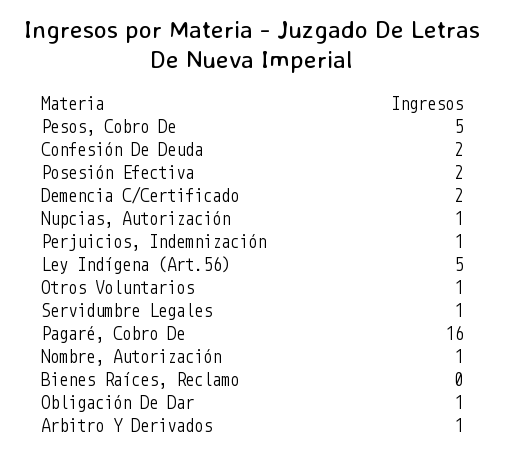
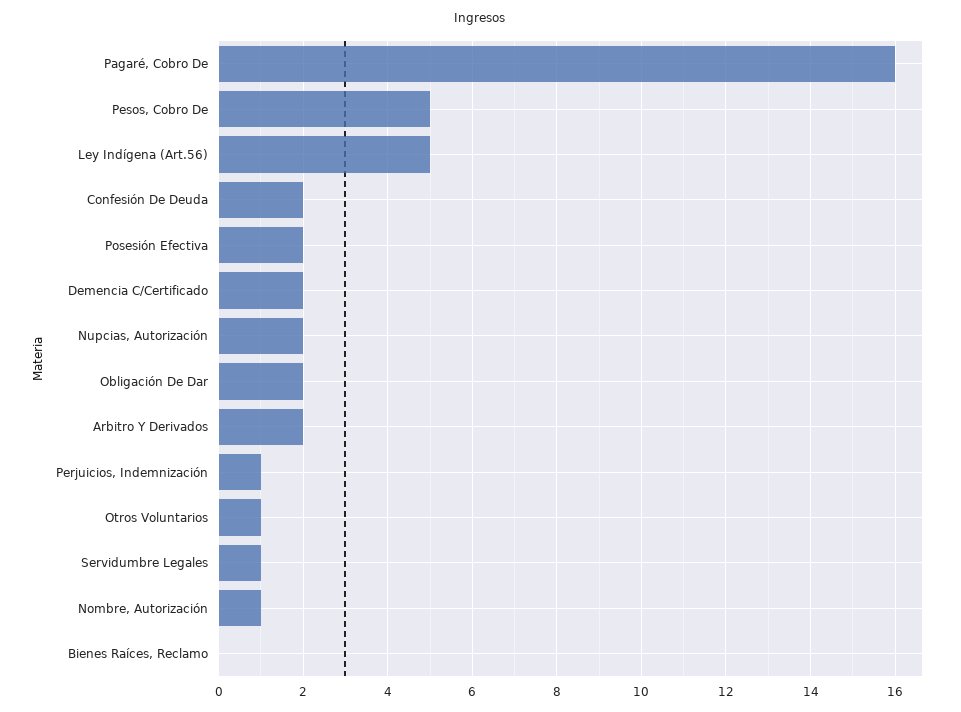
  {
    "Pesos, Cobro De": 5,
    "Confesión De Deuda": 2,
    "Posesión Efectiva": 2,
    "Demencia C/Certificado": 2,
-   "Nupcias, Autorización": 1,
+   "Nupcias, Autorización": 2,
    "Perjuicios, Indemnización": 1,
    "Ley Indígena (Art.56)": 5,
    "Otros Voluntarios": 1,
    "Servidumbre Legales": 1,
    "Pagaré, Cobro De": 16,
    "Nombre, Autorización": 1,
    "Bienes Raíces, Reclamo": 0,
-   "Obligación De Dar": 1,
+   "Obligación De Dar": 2,
-   "Arbitro Y Derivados": 1
+   "Arbitro Y Derivados": 2
  }

